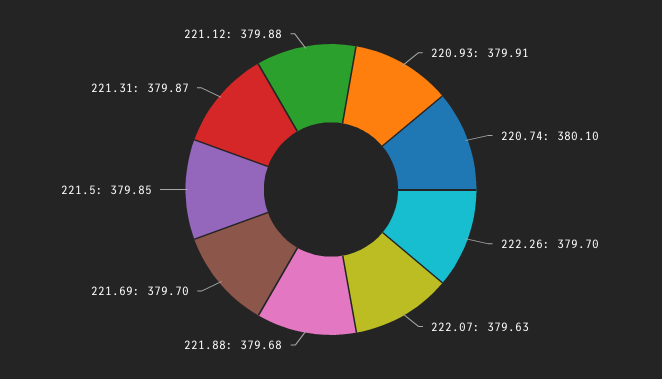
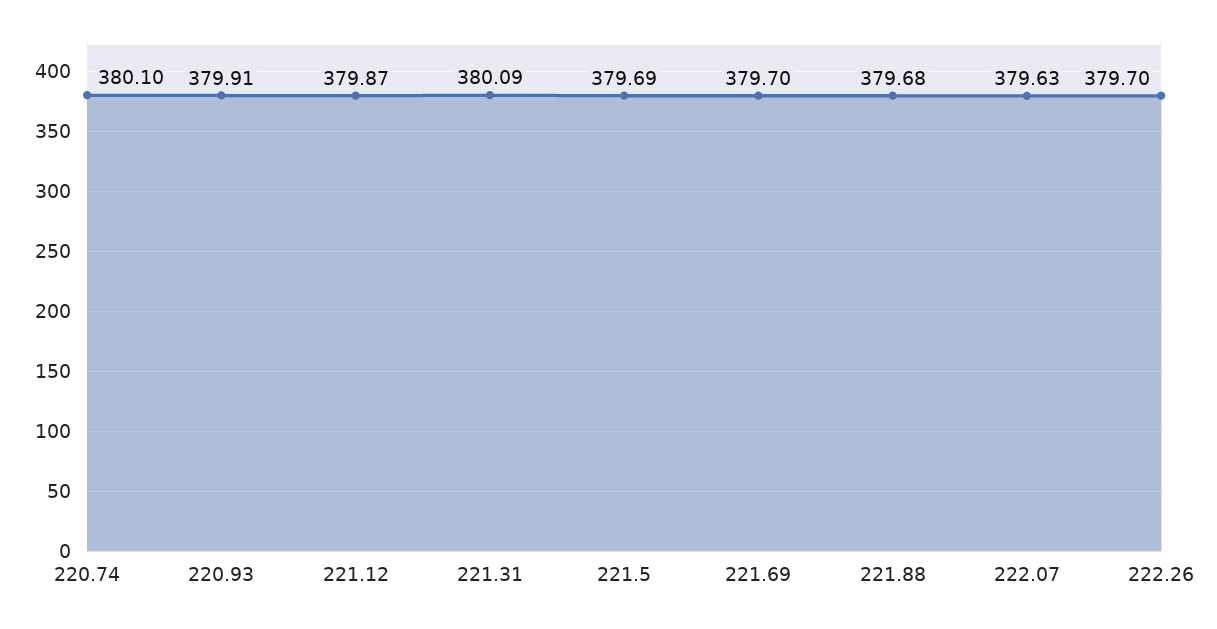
  {
    "220.93": 379.91,
    "220.74": 380.1,
    "222.26": 379.7,
    "222.07": 379.63,
    "221.88": 379.68,
    "221.69": 379.7,
-   "221.5": 379.85,
+   "221.5": 379.69,
-   "221.31": 379.87,
+   "221.31": 380.09,
-   "221.12": 379.88
+   "221.12": 379.87
  }

